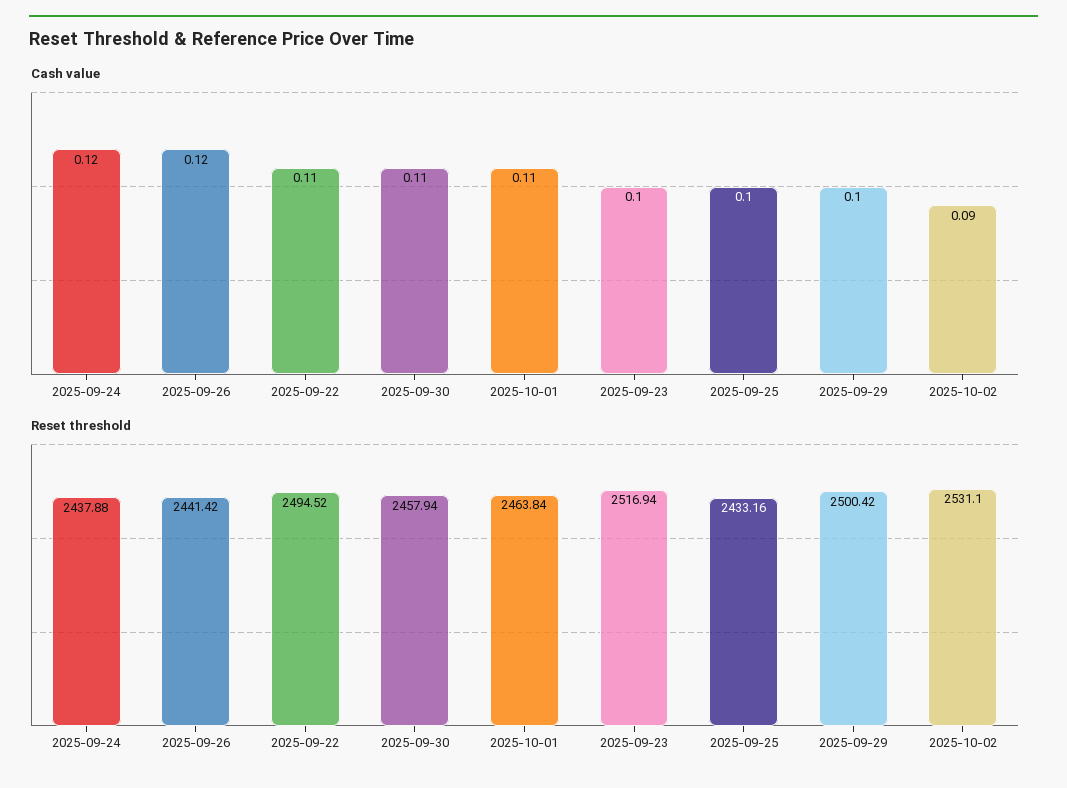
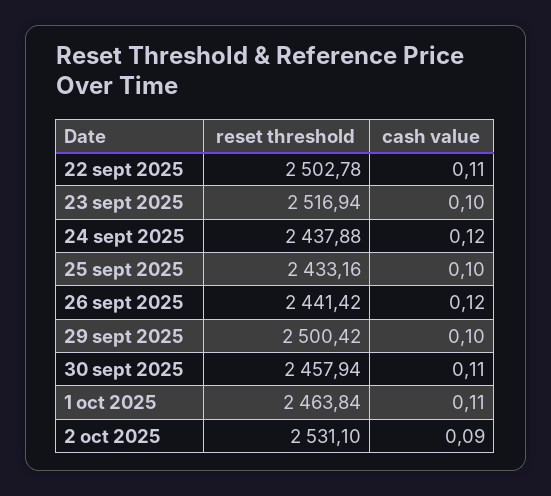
  {
    "Cash value": {
      "2025-09-24": 0.12,
      "2025-09-26": 0.12,
      "2025-09-22": 0.11,
      "2025-09-30": 0.11,
      "2025-10-01": 0.11,
      "2025-09-23": 0.1,
      "2025-09-25": 0.1,
      "2025-09-29": 0.1,
      "2025-10-02": 0.09
    },
    "Reset threshold": {
      "2025-09-24": 2437.88,
      "2025-09-26": 2441.42,
-     "2025-09-22": 2494.52,
+     "2025-09-22": 2502.78,
      "2025-09-30": 2457.94,
      "2025-10-01": 2463.84,
      "2025-09-23": 2516.94,
      "2025-09-25": 2433.16,
      "2025-09-29": 2500.42,
      "2025-10-02": 2531.1
    }
  }

